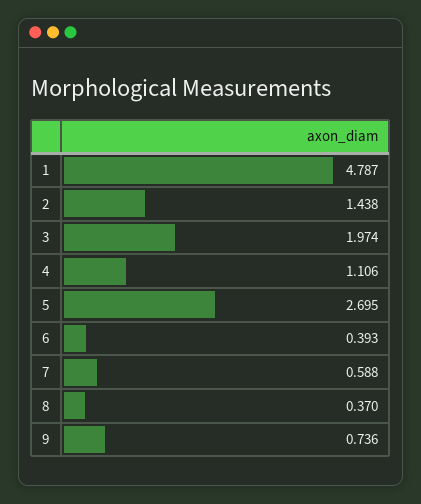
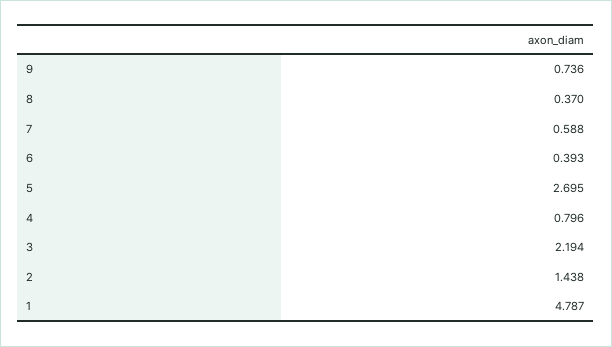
  {
    "1": 4.787,
    "2": 1.438,
-   "3": 1.974,
+   "3": 2.194,
-   "4": 1.106,
+   "4": 0.796,
    "5": 2.695,
    "6": 0.393,
    "7": 0.588,
    "8": 0.37,
    "9": 0.736
  }

